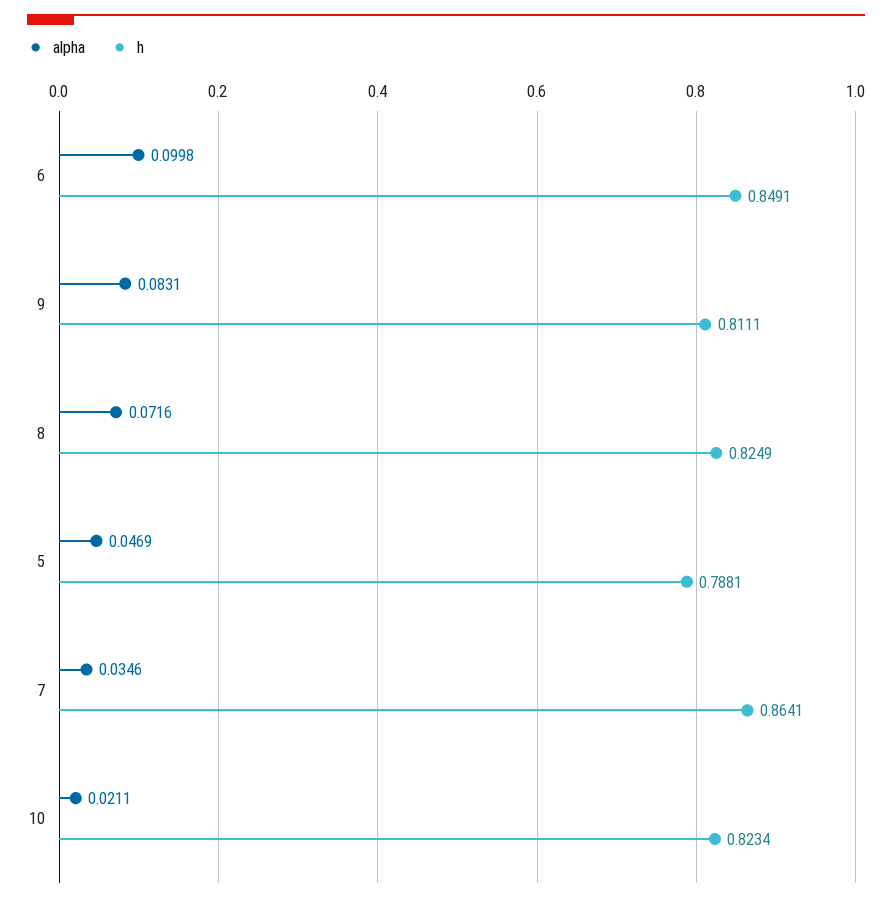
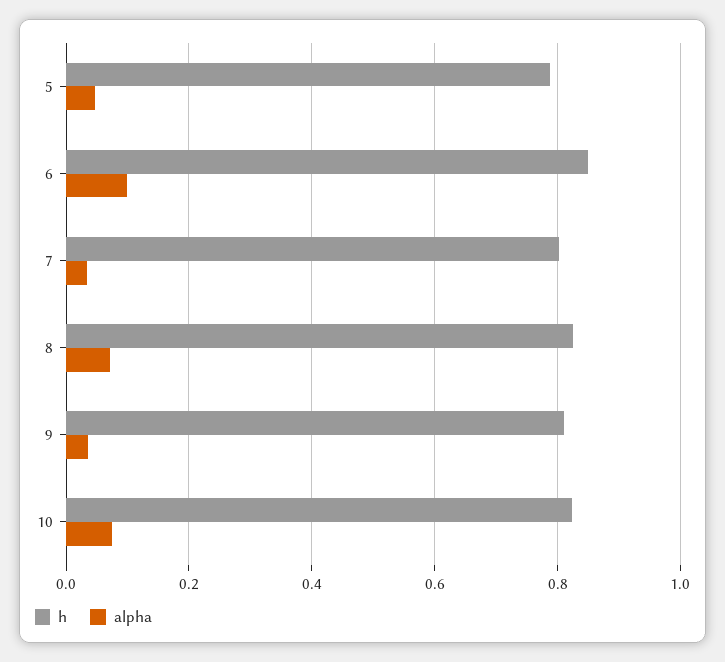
  {
    "alpha": {
      "6": 0.0998,
-     "9": 0.0831,
+     "9": 0.04,
      "8": 0.0716,
      "5": 0.0469,
      "7": 0.0346,
-     "10": 0.0211
+     "10": 0.08
    },
    "h": {
      "6": 0.8491,
      "9": 0.8111,
      "8": 0.8249,
      "5": 0.7881,
-     "7": 0.8641,
+     "7": 0.8,
      "10": 0.8234
    }
  }

